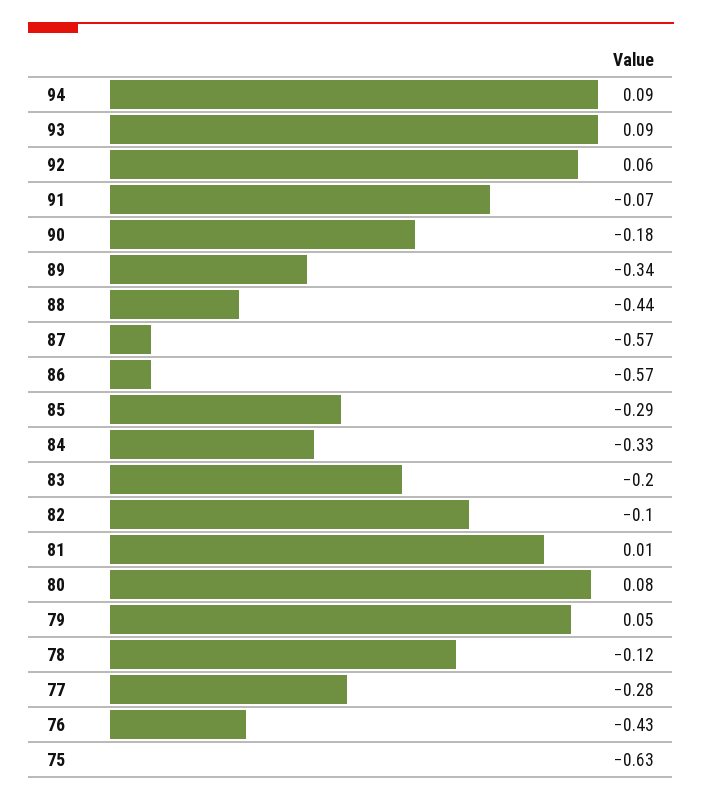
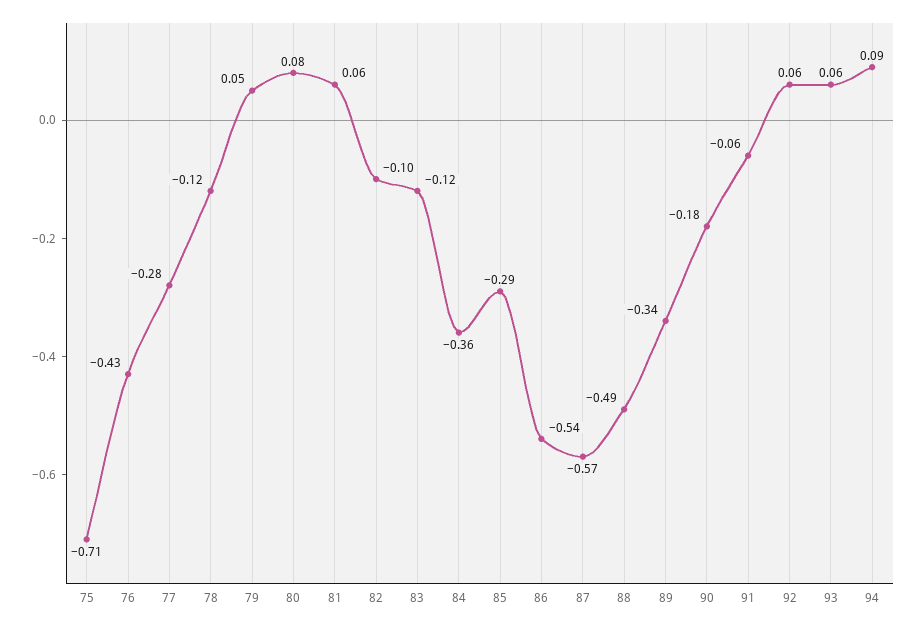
  {
    "94": 0.09,
-   "93": 0.09,
+   "93": 0.06,
    "92": 0.06,
-   "91": -0.07,
+   "91": -0.06,
    "90": -0.18,
    "89": -0.34,
-   "88": -0.44,
+   "88": -0.49,
    "87": -0.57,
-   "86": -0.57,
+   "86": -0.54,
    "85": -0.29,
-   "84": -0.33,
+   "84": -0.36,
-   "83": -0.2,
+   "83": -0.12,
    "82": -0.1,
-   "81": 0.01,
+   "81": 0.06,
    "80": 0.08,
    "79": 0.05,
    "78": -0.12,
    "77": -0.28,
    "76": -0.43,
-   "75": -0.63
+   "75": -0.71
  }

